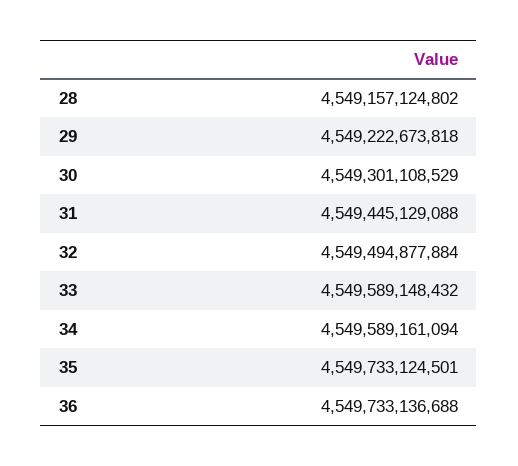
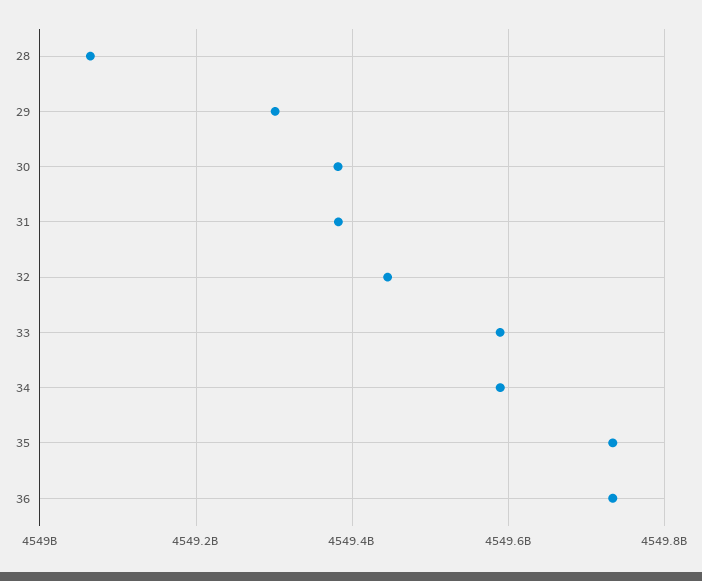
  {
-   "28": 4549157124802,
+   "28": 4549060000000,
-   "29": 4549222673818,
+   "29": 4549300000000,
-   "30": 4549301108529,
+   "30": 4549380000000,
-   "31": 4549445129088,
+   "31": 4549380000000,
-   "32": 4549494877884,
+   "32": 4549440000000,
    "33": 4549589148432,
    "34": 4549589161094,
    "35": 4549733124501,
    "36": 4549733136688
  }

